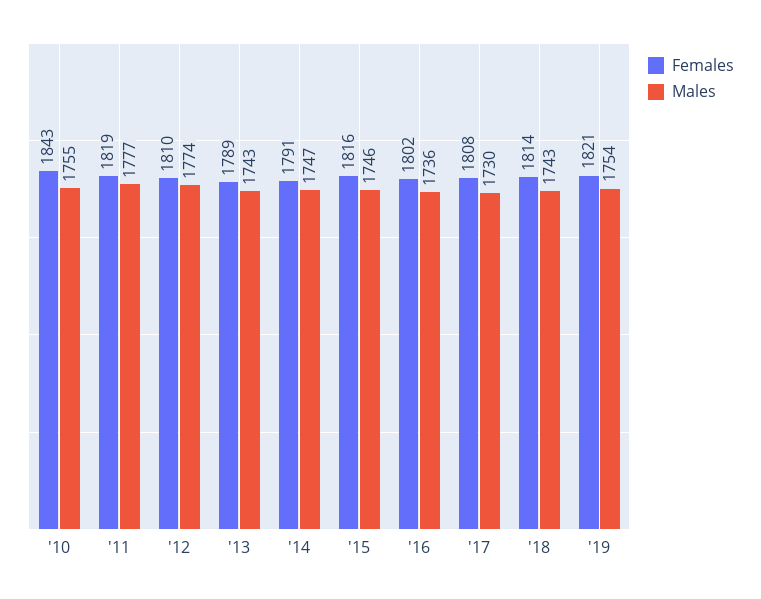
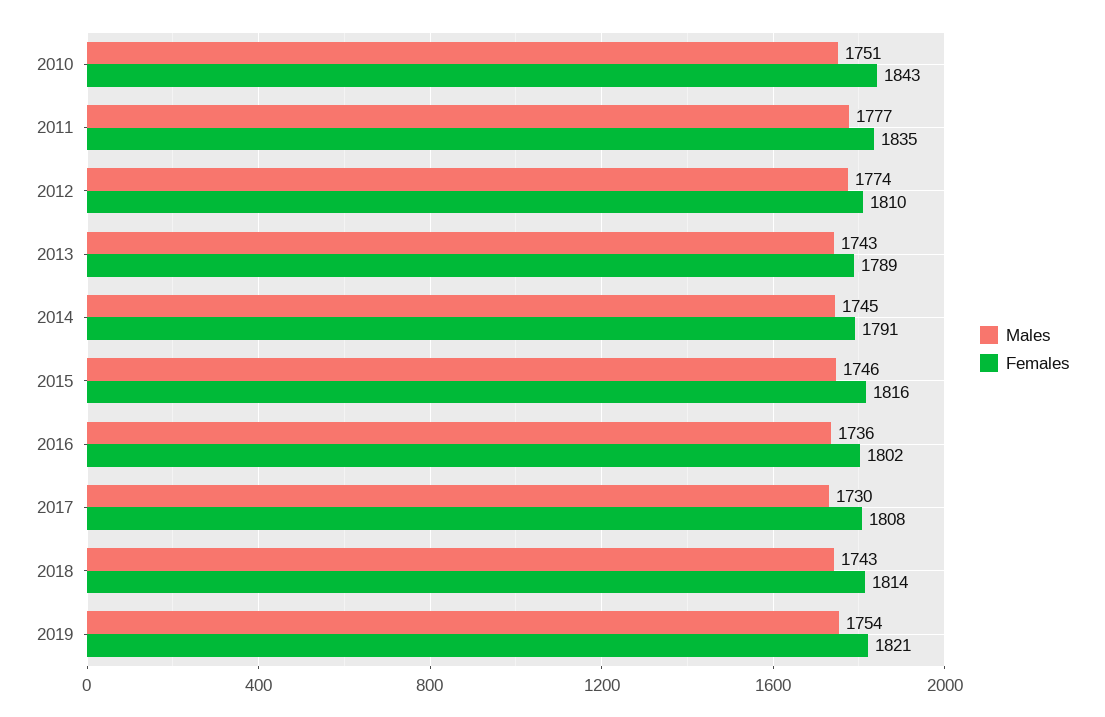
  {
    "Females": {
      "'10": 1843,
-     "'11": 1819,
+     "'11": 1835,
      "'12": 1810,
      "'13": 1789,
      "'14": 1791,
      "'15": 1816,
      "'16": 1802,
      "'17": 1808,
      "'18": 1814,
      "'19": 1821
    },
    "Males": {
-     "'10": 1755,
+     "'10": 1751,
      "'11": 1777,
      "'12": 1774,
      "'13": 1743,
-     "'14": 1747,
+     "'14": 1745,
      "'15": 1746,
      "'16": 1736,
      "'17": 1730,
      "'18": 1743,
      "'19": 1754
    }
  }

